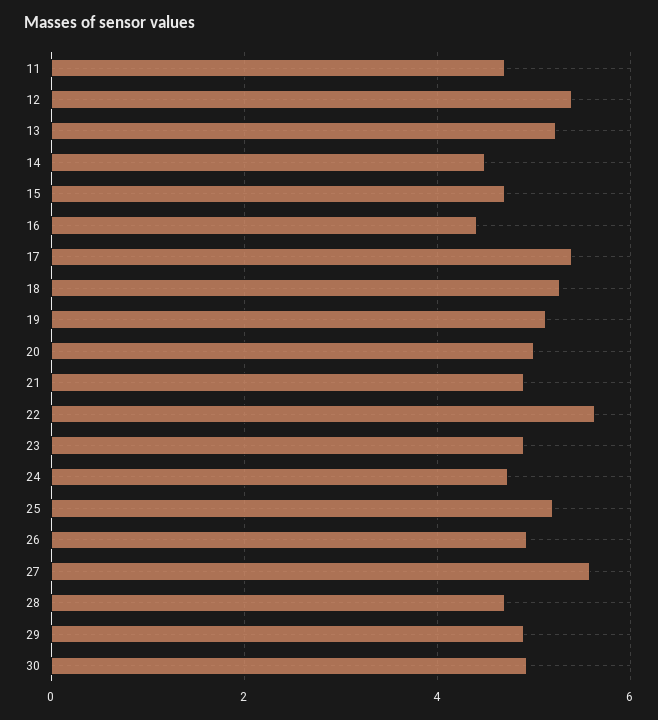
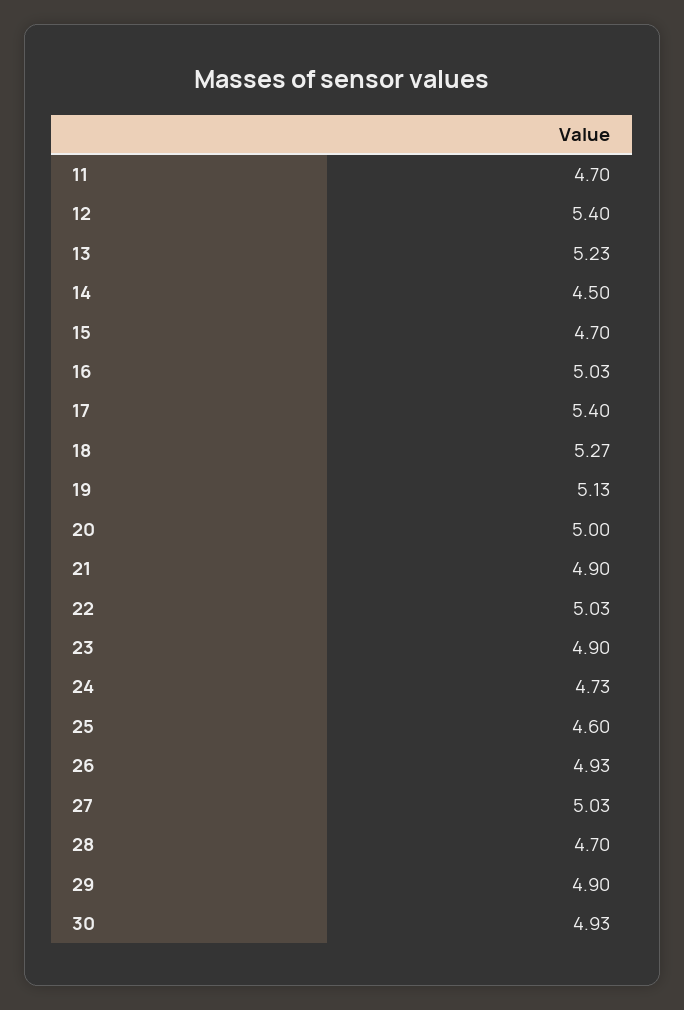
  {
    "11": 4.7,
    "12": 5.4,
    "13": 5.23,
    "14": 4.5,
    "15": 4.7,
-   "16": 4.4,
+   "16": 5.03,
    "17": 5.4,
    "18": 5.27,
    "19": 5.13,
    "20": 5,
    "21": 4.9,
-   "22": 5.6,
+   "22": 5.03,
    "23": 4.9,
    "24": 4.73,
-   "25": 5.2,
+   "25": 4.6,
    "26": 4.93,
-   "27": 5.6,
+   "27": 5.03,
    "28": 4.7,
    "29": 4.9,
    "30": 4.93
  }

